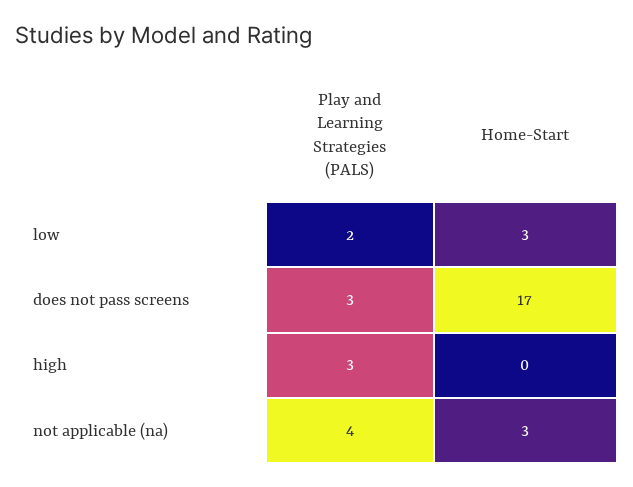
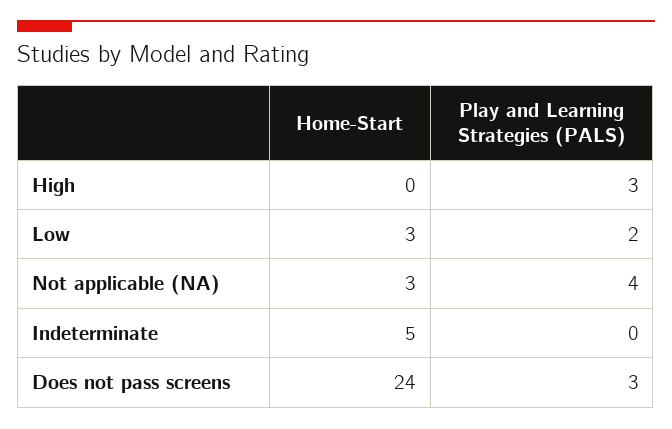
  {
    "Play and Learning Strategies (PALS)": {
      "low": 2,
      "does not pass screens": 3,
      "high": 3,
-     "not applicable (na)": 4
+     "not applicable (na)": 4,
+     "Indeterminate": 0
    },
    "Home-Start": {
      "low": 3,
-     "does not pass screens": 17,
+     "does not pass screens": 24,
      "high": 0,
-     "not applicable (na)": 3
+     "not applicable (na)": 3,
+     "Indeterminate": 5
    }
  }

